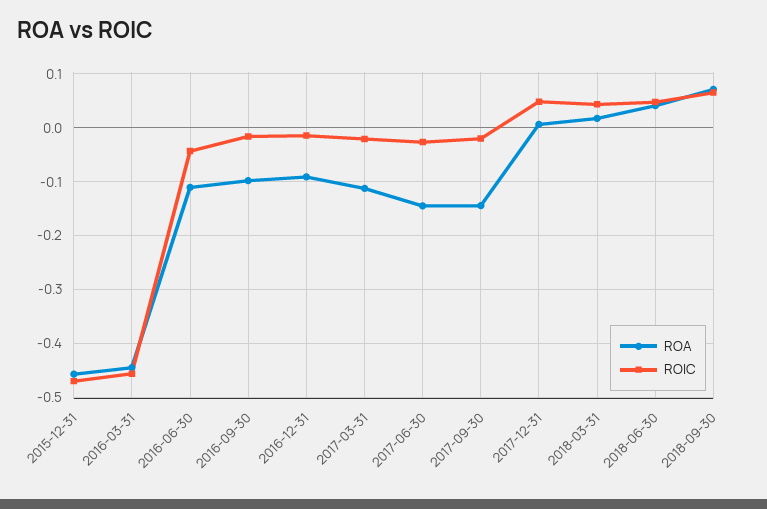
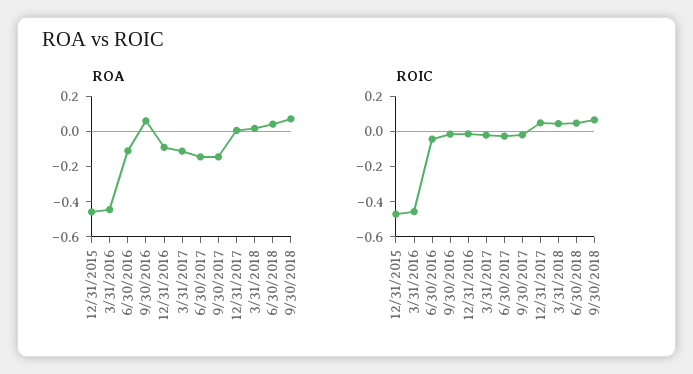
  {
    "ROA": {
      "2015-12-31": -0.46,
      "2016-03-31": -0.44,
      "2016-06-30": -0.12,
-     "2016-09-30": -0.1,
+     "2016-09-30": 0.05,
      "2016-12-31": -0.1,
      "2017-03-31": -0.12,
      "2017-06-30": -0.14,
      "2017-09-30": -0.14,
      "2017-12-31": 0,
      "2018-03-31": 0.02,
      "2018-06-30": 0.04,
      "2018-09-30": 0.08
    },
    "ROIC": {
      "2015-12-31": -0.48,
      "2016-03-31": -0.46,
      "2016-06-30": -0.04,
      "2016-09-30": -0.02,
      "2016-12-31": -0.02,
      "2017-03-31": -0.02,
      "2017-06-30": -0.02,
      "2017-09-30": -0.02,
      "2017-12-31": 0.04,
      "2018-03-31": 0.04,
      "2018-06-30": 0.04,
      "2018-09-30": 0.06
    }
  }

